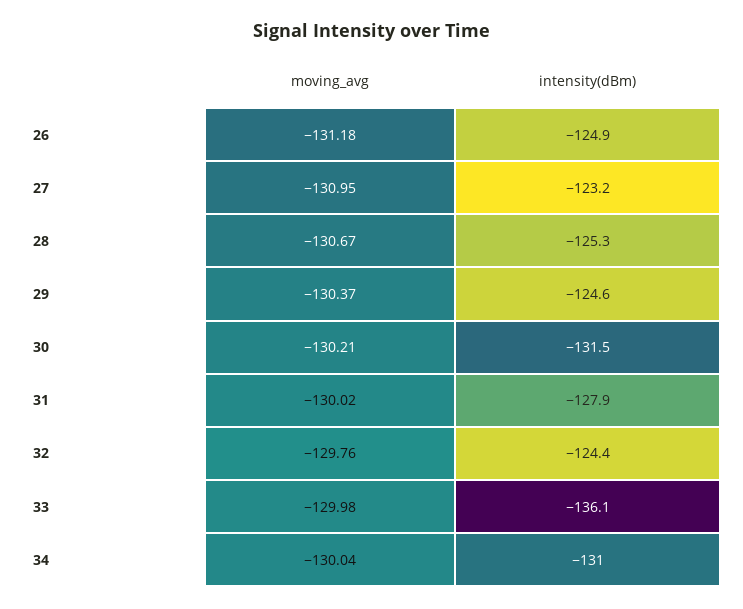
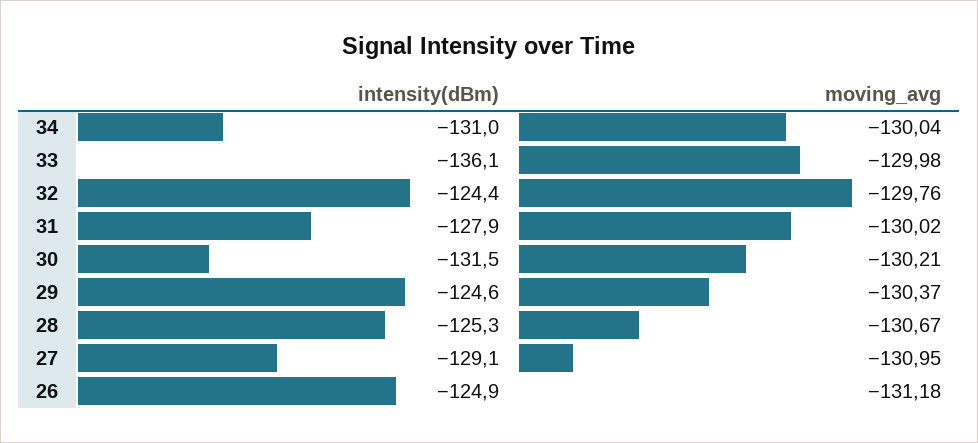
  {
    "moving_avg": {
      "26": -131.18,
      "27": -130.95,
      "28": -130.67,
      "29": -130.37,
      "30": -130.21,
      "31": -130.02,
      "32": -129.76,
      "33": -129.98,
      "34": -130.04
    },
    "intensity(dBm)": {
      "26": -124.9,
-     "27": -123.2,
+     "27": -129.1,
      "28": -125.3,
      "29": -124.6,
      "30": -131.5,
      "31": -127.9,
      "32": -124.4,
      "33": -136.1,
      "34": -131
    }
  }

